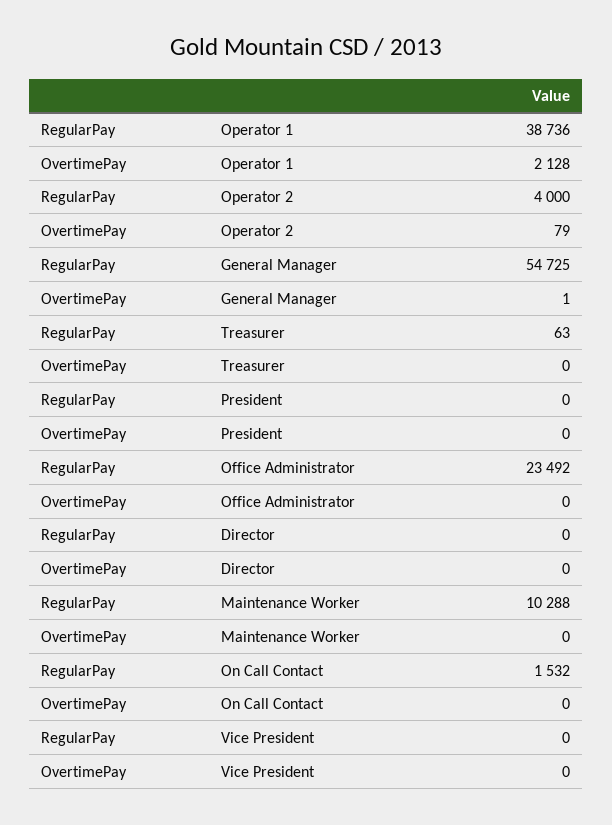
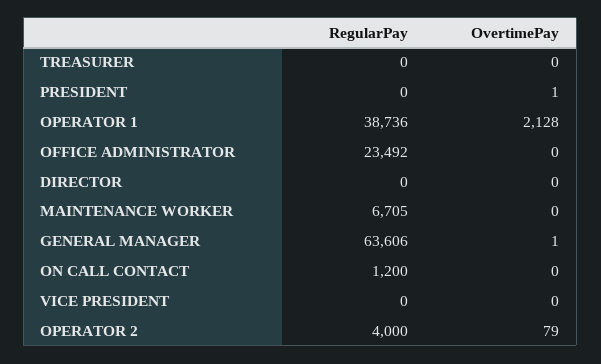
  {
    "RegularPay": {
      "Operator 1": 38736,
      "Operator 2": 4000,
-     "General Manager": 54725,
+     "General Manager": 63606,
-     "Treasurer": 63,
+     "Treasurer": 0,
      "President": 0,
      "Office Administrator": 23492,
      "Director": 0,
-     "Maintenance Worker": 10288,
+     "Maintenance Worker": 6705,
-     "On Call Contact": 1532,
+     "On Call Contact": 1200,
      "Vice President": 0
    },
    "OvertimePay": {
      "Operator 1": 2128,
      "Operator 2": 79,
      "General Manager": 1,
      "Treasurer": 0,
-     "President": 0,
+     "President": 1,
      "Office Administrator": 0,
      "Director": 0,
      "Maintenance Worker": 0,
      "On Call Contact": 0,
      "Vice President": 0
    }
  }

